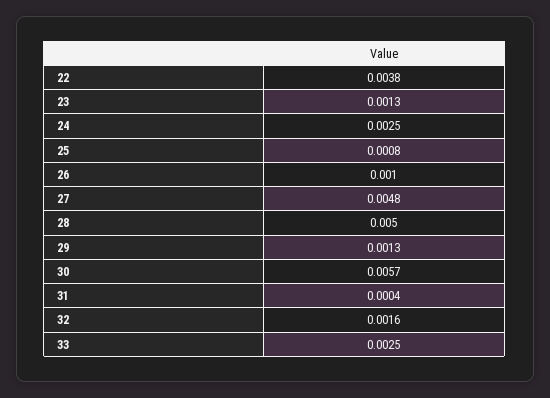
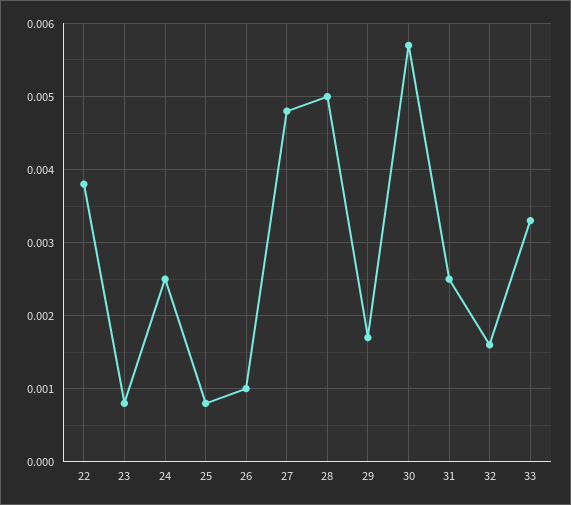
  {
    "22": 0.0038,
-   "23": 0.0013,
+   "23": 0.0008,
    "24": 0.0025,
    "25": 0.0008,
    "26": 0.001,
    "27": 0.0048,
    "28": 0.005,
-   "29": 0.0013,
+   "29": 0.0017,
    "30": 0.0057,
-   "31": 0.0004,
+   "31": 0.0025,
    "32": 0.0016,
-   "33": 0.0025
+   "33": 0.0033
  }

